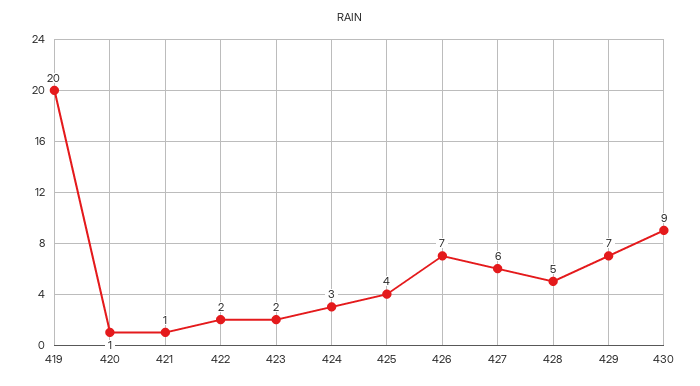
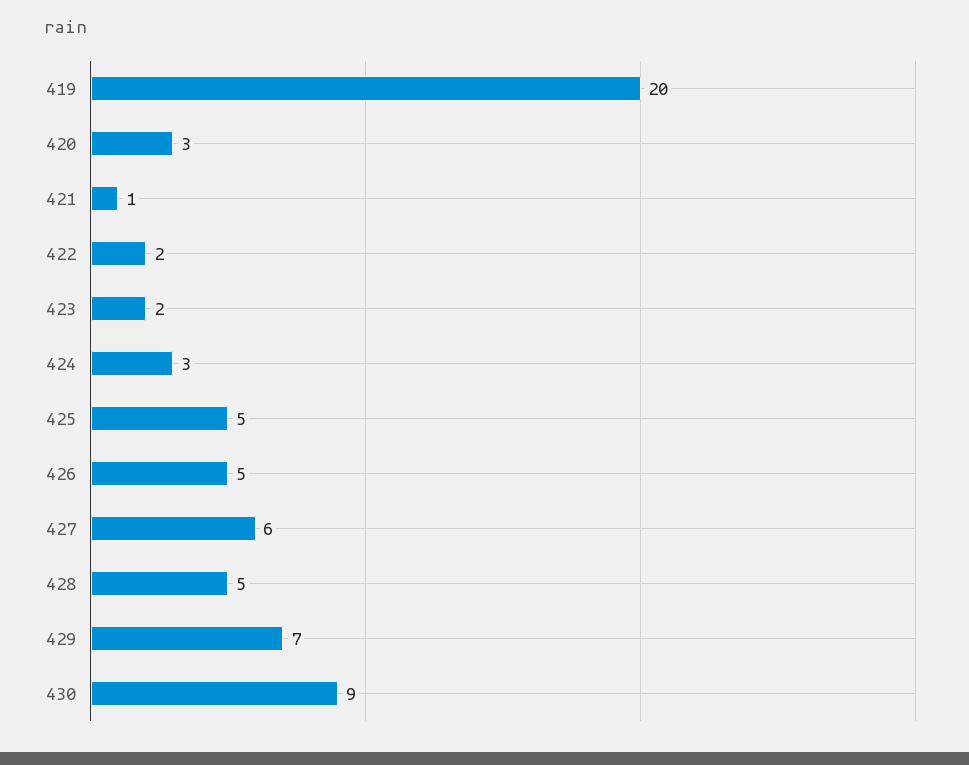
  {
    "419": 20,
-   "420": 1,
+   "420": 3,
    "421": 1,
    "422": 2,
    "423": 2,
    "424": 3,
-   "425": 4,
+   "425": 5,
-   "426": 7,
+   "426": 5,
    "427": 6,
    "428": 5,
    "429": 7,
    "430": 9
  }

